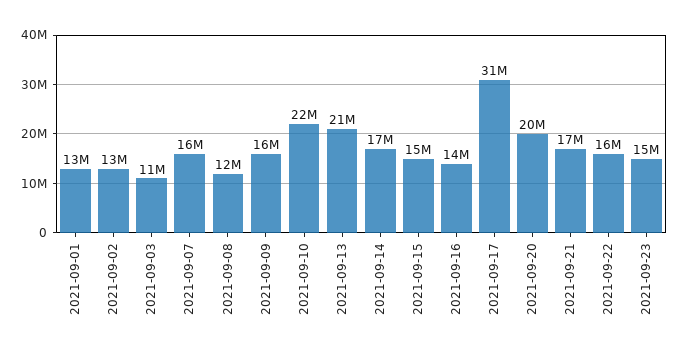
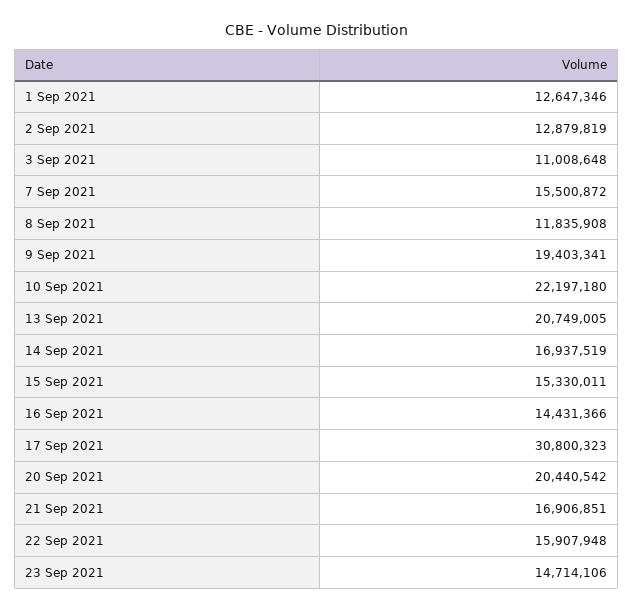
  {
    "2021-09-01": 12647346,
    "2021-09-02": 12879819,
    "2021-09-03": 11008648,
    "2021-09-07": 15500872,
    "2021-09-08": 11835908,
-   "2021-09-09": 16000000,
+   "2021-09-09": 19403341,
    "2021-09-10": 22197180,
    "2021-09-13": 20749005,
    "2021-09-14": 16937519,
    "2021-09-15": 15330011,
    "2021-09-16": 14431366,
    "2021-09-17": 30800323,
    "2021-09-20": 20440542,
    "2021-09-21": 16906851,
    "2021-09-22": 15907948,
    "2021-09-23": 14714106
  }

